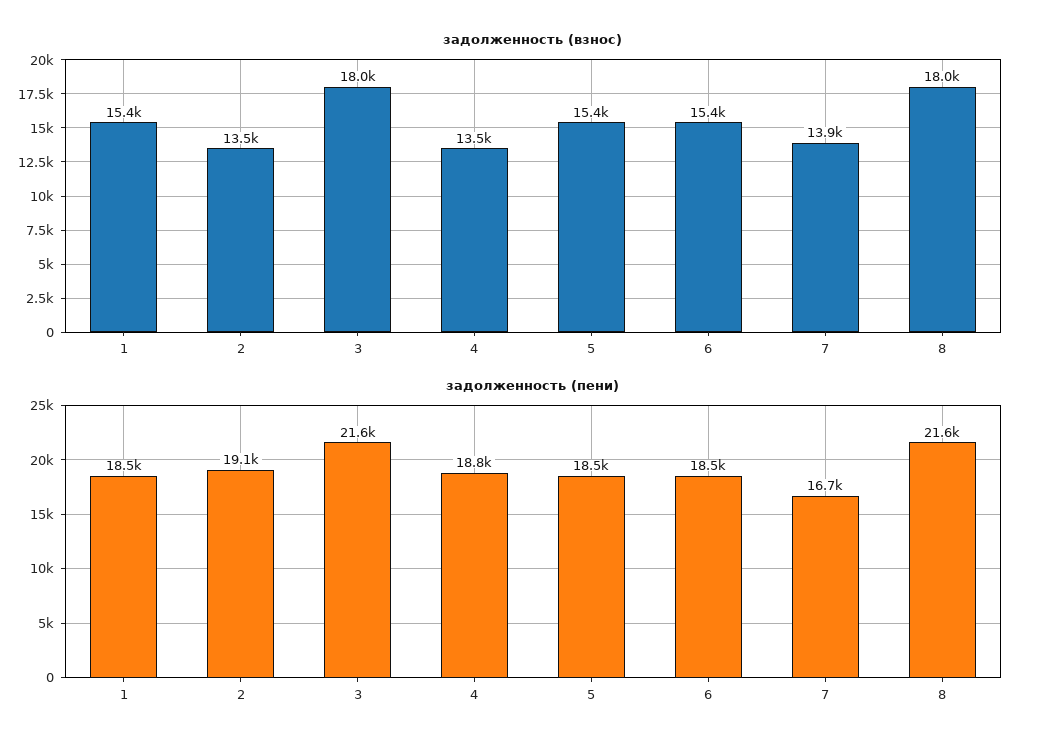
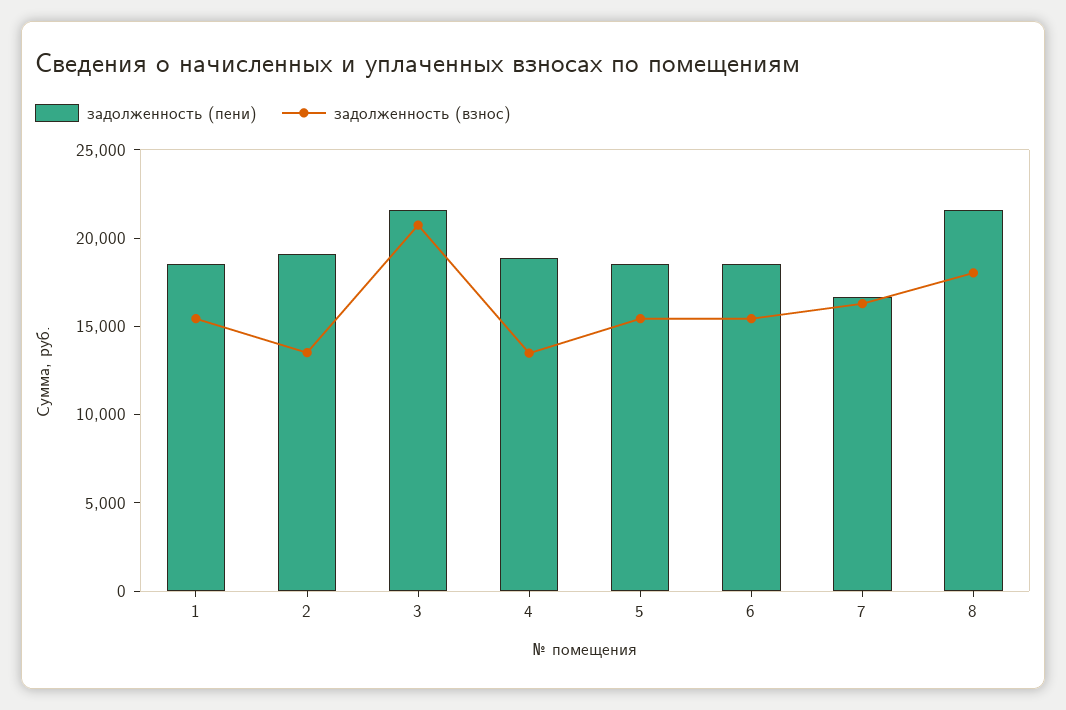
  {
    "задолженность (взнос)": {
      "1": 15400,
      "2": 13500,
-     "3": 18000,
+     "3": 21000,
      "4": 13500,
      "5": 15400,
      "6": 15400,
-     "7": 13900,
+     "7": 16000,
      "8": 18000
    },
    "задолженность (пени)": {
      "1": 18500,
      "2": 19100,
      "3": 21600,
      "4": 18800,
      "5": 18500,
      "6": 18500,
      "7": 16700,
      "8": 21600
    }
  }

